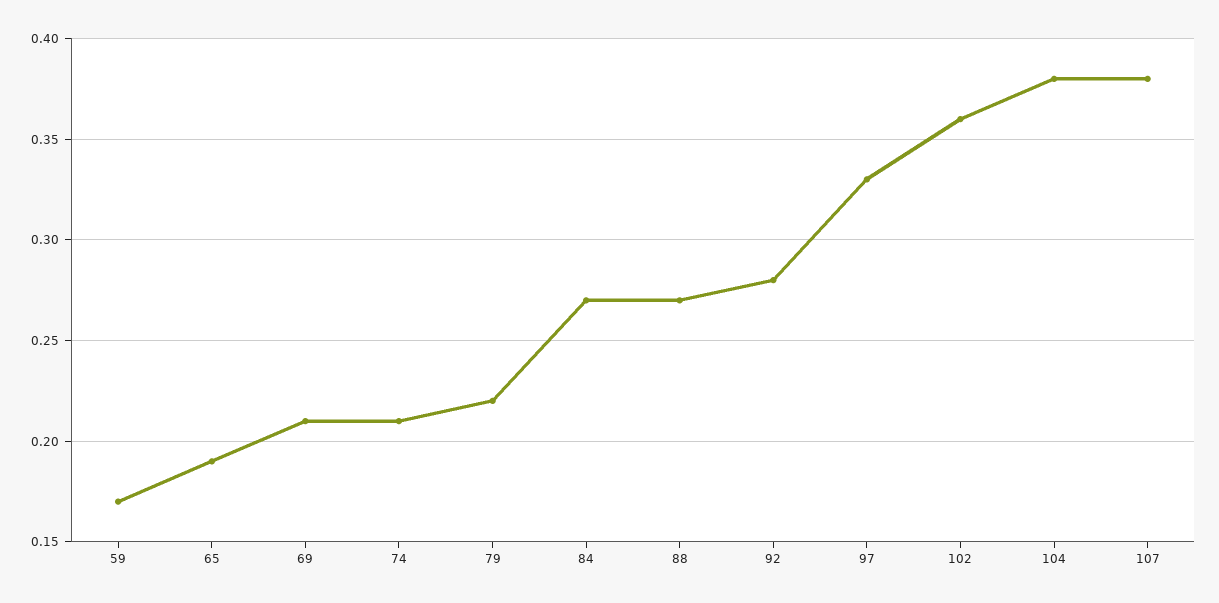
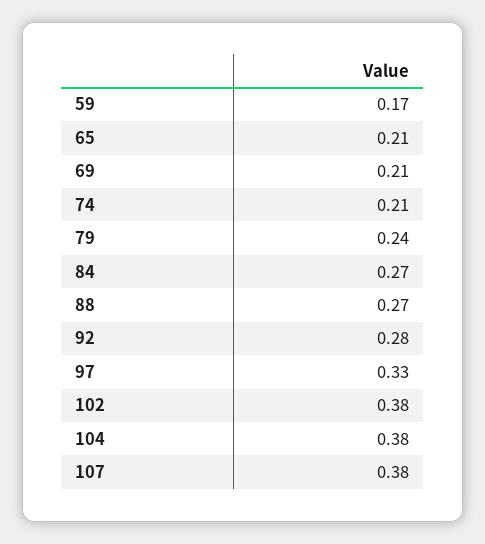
  {
    "59": 0.17,
-   "65": 0.19,
+   "65": 0.21,
    "69": 0.21,
    "74": 0.21,
-   "79": 0.22,
+   "79": 0.24,
    "84": 0.27,
    "88": 0.27,
    "92": 0.28,
    "97": 0.33,
-   "102": 0.36,
+   "102": 0.38,
    "104": 0.38,
    "107": 0.38
  }

